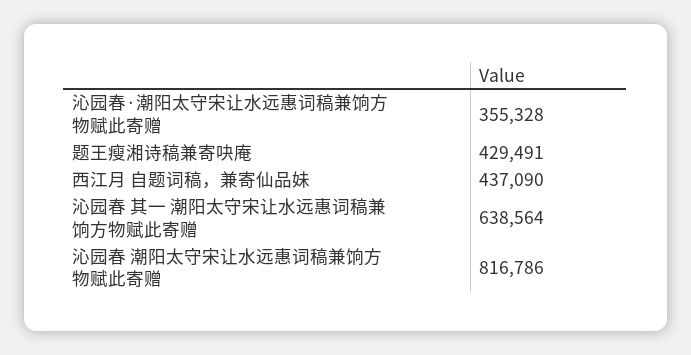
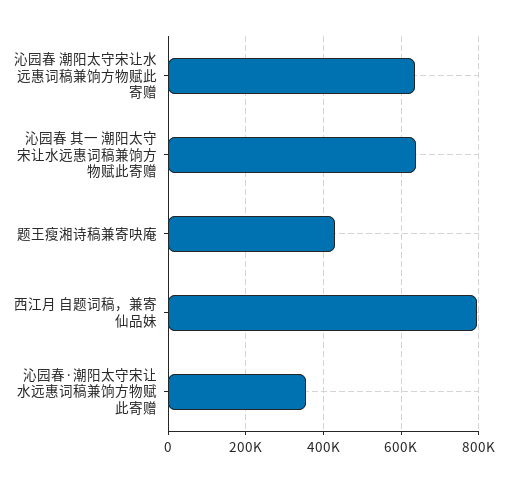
  {
    "沁园春·潮阳太守宋让水远惠词稿兼饷方物赋此寄赠": 355328,
    "题王瘦湘诗稿兼寄吷庵": 429491,
-   "西江月 自题词稿，兼寄仙品妹": 437090,
+   "西江月 自题词稿，兼寄仙品妹": 800000,
    "沁园春 其一 潮阳太守宋让水远惠词稿兼饷方物赋此寄赠": 638564,
-   "沁园春 潮阳太守宋让水远惠词稿兼饷方物赋此寄赠": 816786
+   "沁园春 潮阳太守宋让水远惠词稿兼饷方物赋此寄赠": 640000
  }

